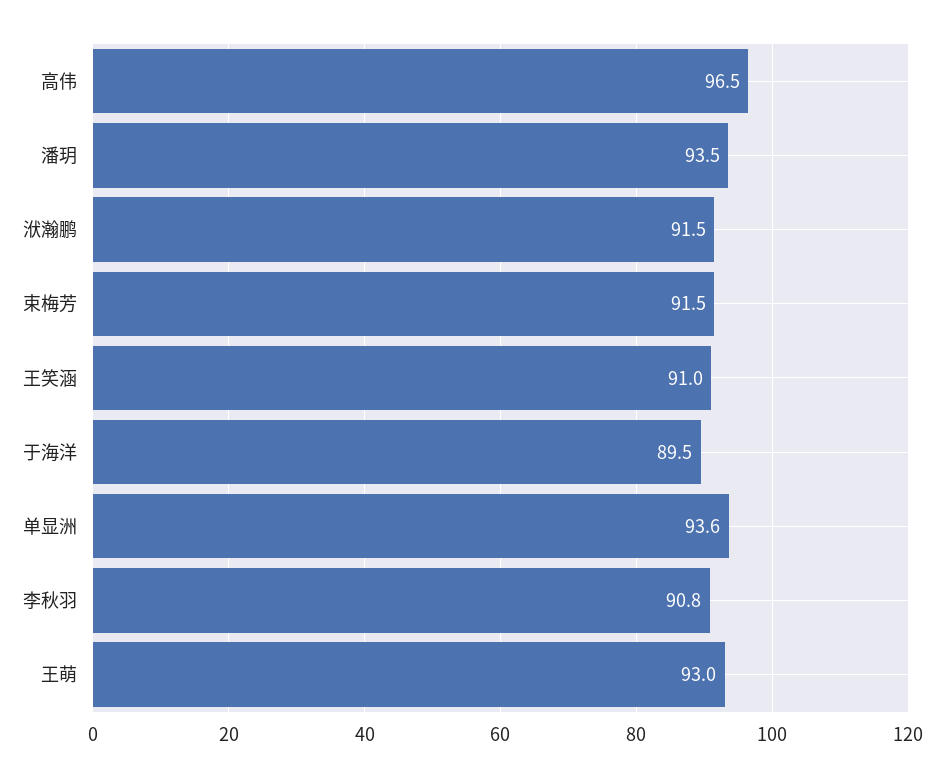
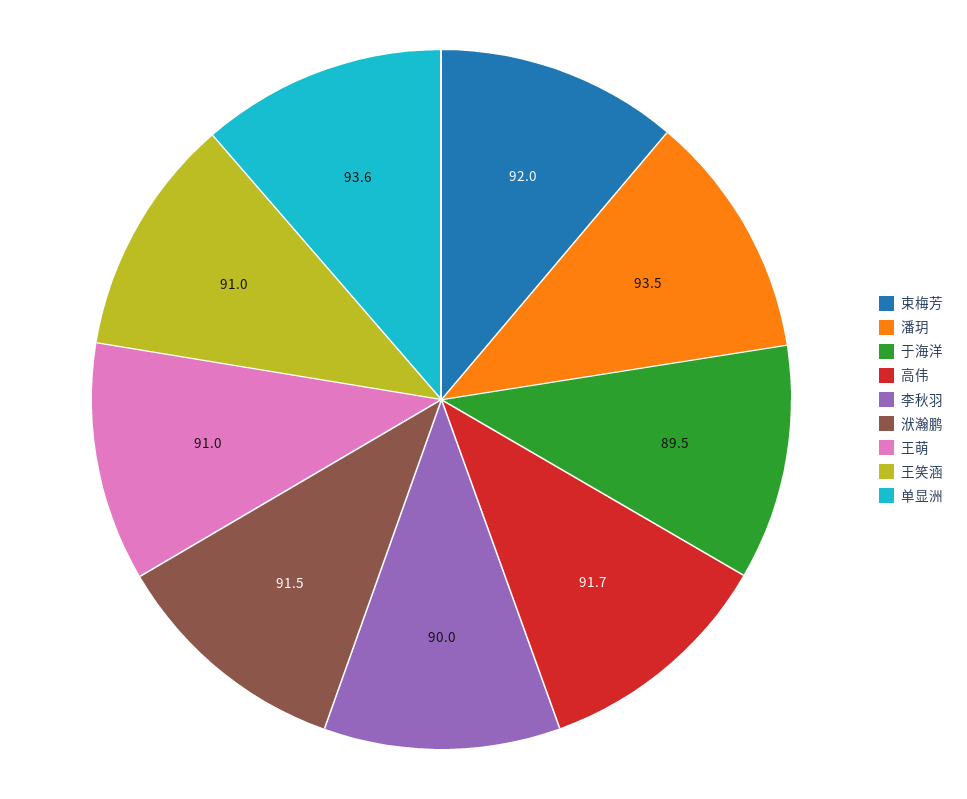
  {
-   "高伟": 96.5,
+   "高伟": 91.7,
    "潘玥": 93.5,
    "洑瀚鹏": 91.5,
-   "束梅芳": 91.5,
+   "束梅芳": 92,
    "王笑涵": 91,
    "于海洋": 89.5,
    "单显洲": 93.6,
-   "李秋羽": 90.8,
+   "李秋羽": 90,
-   "王萌": 93
+   "王萌": 91
  }

